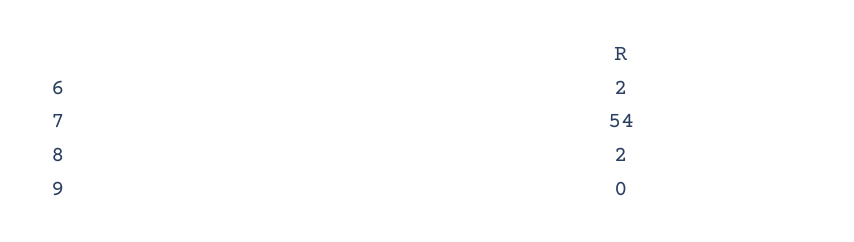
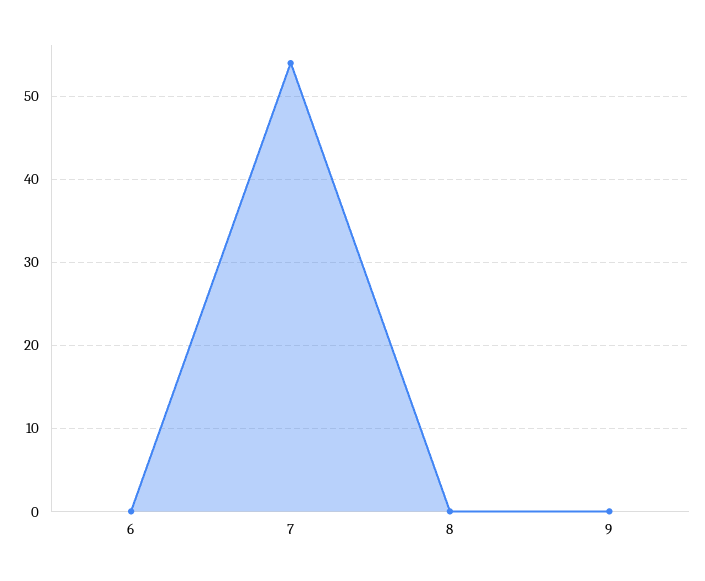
  {
-   "6": 2,
+   "6": 0,
    "7": 54,
-   "8": 2,
+   "8": 0,
    "9": 0
  }

